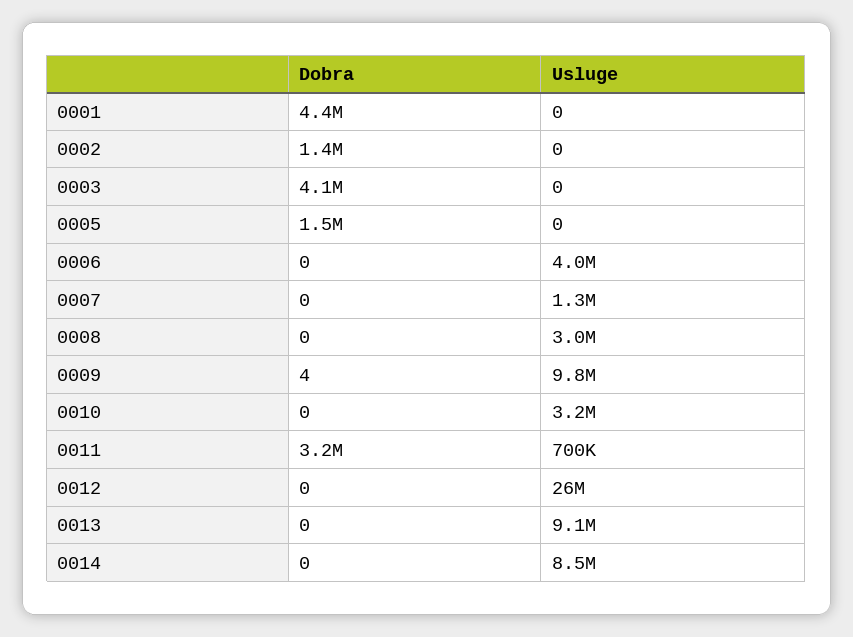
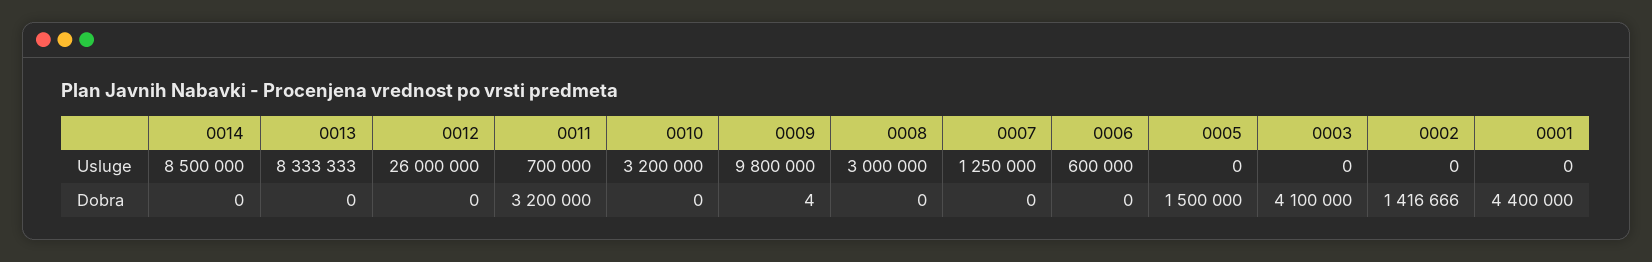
  {
    "Dobra": {
      "0001": 4400000,
      "0002": 1416666,
      "0003": 4100000,
      "0005": 1500000,
      "0006": 0,
      "0007": 0,
      "0008": 0,
      "0009": 4,
      "0010": 0,
      "0011": 3200000,
      "0012": 0,
      "0013": 0,
      "0014": 0
    },
    "Usluge": {
      "0001": 0,
      "0002": 0,
      "0003": 0,
      "0005": 0,
-     "0006": 4000000,
+     "0006": 600000,
      "0007": 1250000,
      "0008": 3000000,
      "0009": 9800000,
      "0010": 3200000,
      "0011": 700000,
      "0012": 26000000,
-     "0013": 9100000,
+     "0013": 8333333,
      "0014": 8500000
    }
  }

